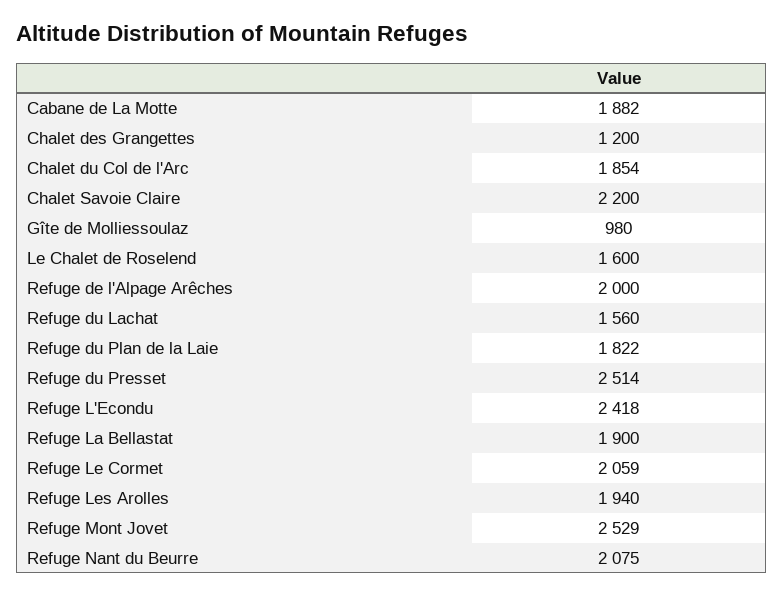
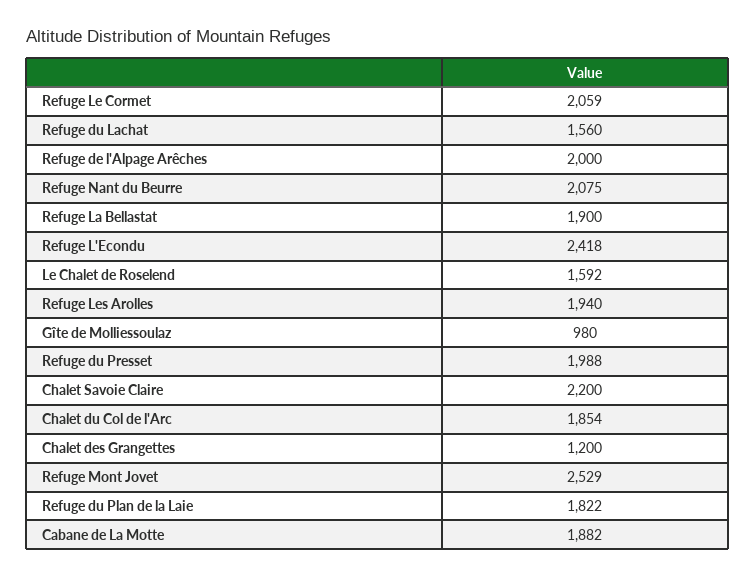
  {
    "Cabane de La Motte": 1882,
    "Chalet des Grangettes": 1200,
    "Chalet du Col de l'Arc": 1854,
    "Chalet Savoie Claire": 2200,
    "Gîte de Molliessoulaz": 980,
-   "Le Chalet de Roselend": 1600,
+   "Le Chalet de Roselend": 1592,
    "Refuge de l'Alpage Arêches": 2000,
    "Refuge du Lachat": 1560,
    "Refuge du Plan de la Laie": 1822,
-   "Refuge du Presset": 2514,
+   "Refuge du Presset": 1988,
    "Refuge L'Econdu": 2418,
    "Refuge La Bellastat": 1900,
    "Refuge Le Cormet": 2059,
    "Refuge Les Arolles": 1940,
    "Refuge Mont Jovet": 2529,
    "Refuge Nant du Beurre": 2075
  }

